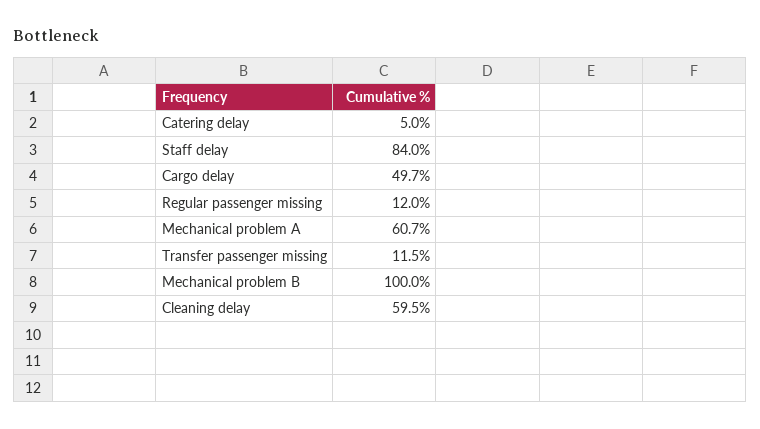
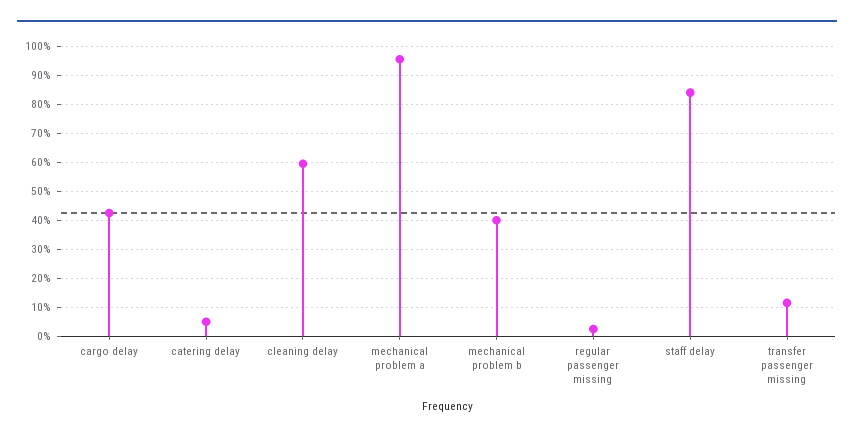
  {
    "Catering delay": 5,
    "Staff delay": 84,
-   "Cargo delay": 49.7,
+   "Cargo delay": 42.5,
-   "Regular passenger missing": 12,
+   "Regular passenger missing": 2.5,
-   "Mechanical problem A": 60.7,
+   "Mechanical problem A": 95,
    "Transfer passenger missing": 11.5,
-   "Mechanical problem B": 100,
+   "Mechanical problem B": 40,
    "Cleaning delay": 59.5
  }

